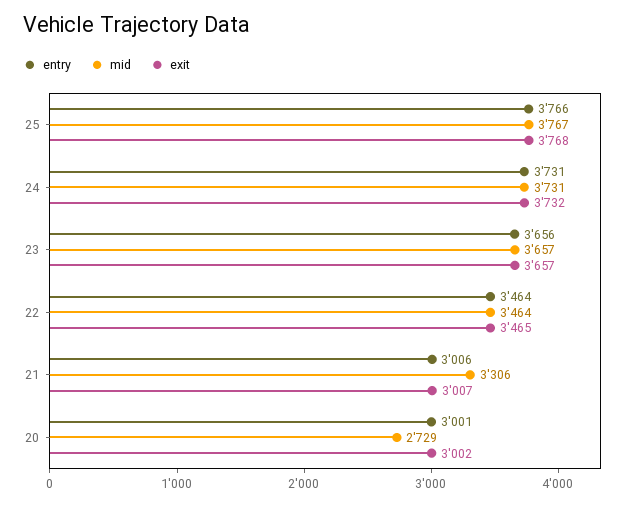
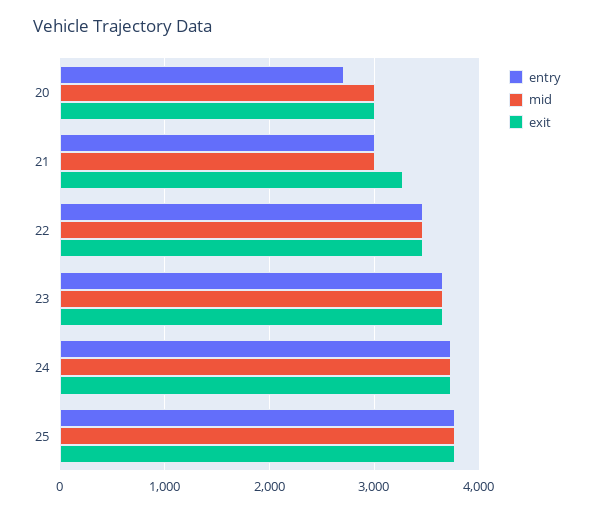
  {
    "entry": {
      "25": 3766,
      "24": 3731,
      "23": 3656,
      "22": 3464,
      "21": 3006,
-     "20": 3001
+     "20": 2700
    },
    "mid": {
      "25": 3767,
      "24": 3731,
      "23": 3657,
      "22": 3464,
-     "21": 3306,
+     "21": 3000,
-     "20": 2729
+     "20": 3000
    },
    "exit": {
      "25": 3768,
      "24": 3732,
      "23": 3657,
      "22": 3465,
-     "21": 3007,
+     "21": 3300,
      "20": 3002
    }
  }

